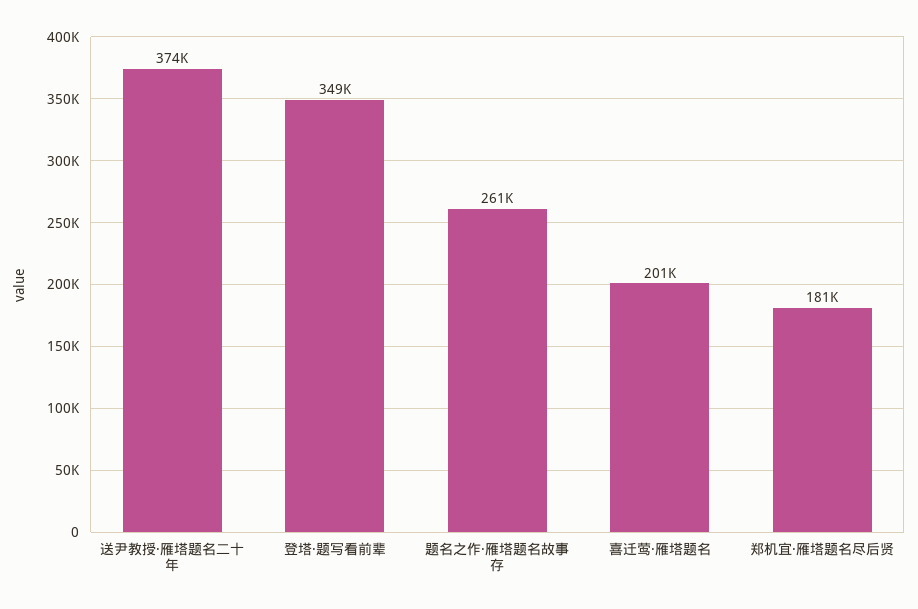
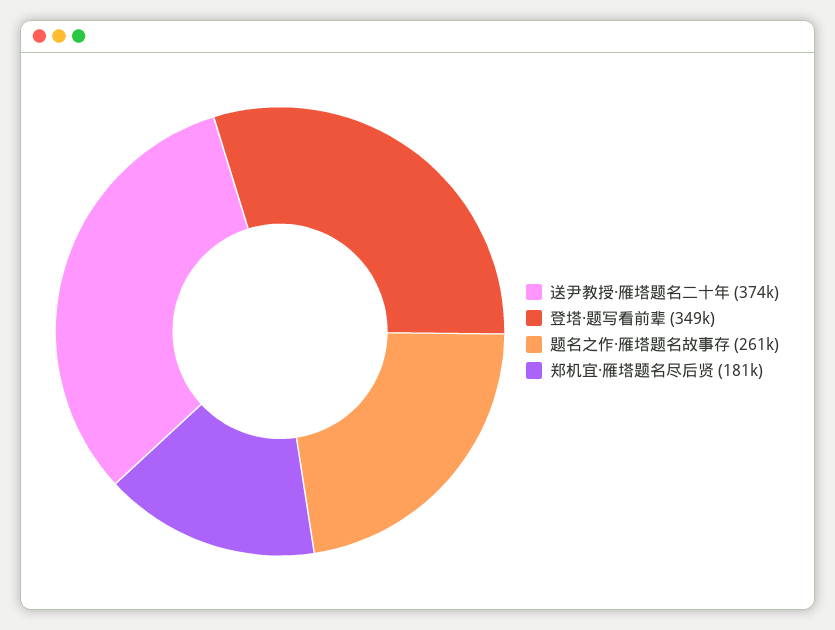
  {
    "送尹教授·雁塔题名二十年": 374000,
    "登塔·题写看前辈": 349000,
    "题名之作·雁塔题名故事存": 261000,
-   "喜迁莺·雁塔题名": 201000,
    "郑机宜·雁塔题名尽后贤": 181000
  }

